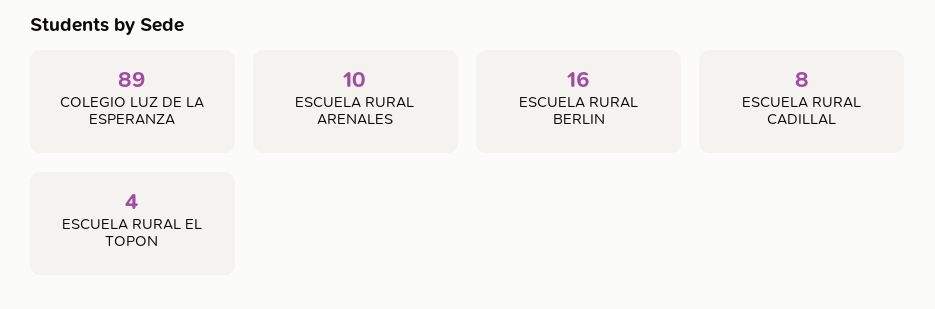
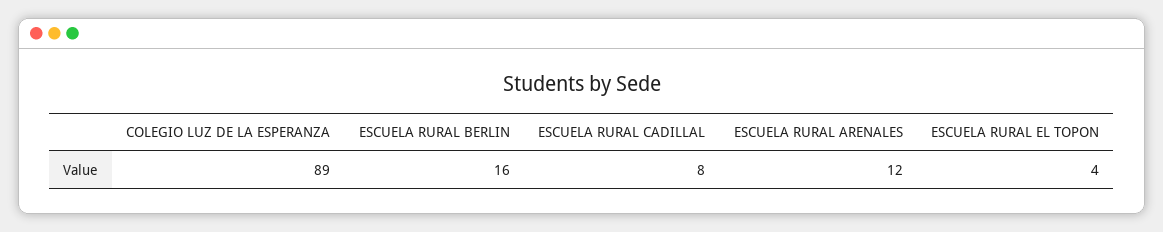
  {
    "COLEGIO LUZ DE LA ESPERANZA": 89,
-   "ESCUELA RURAL ARENALES": 10,
+   "ESCUELA RURAL ARENALES": 12,
    "ESCUELA RURAL BERLIN": 16,
    "ESCUELA RURAL CADILLAL": 8,
    "ESCUELA RURAL EL TOPON": 4
  }

